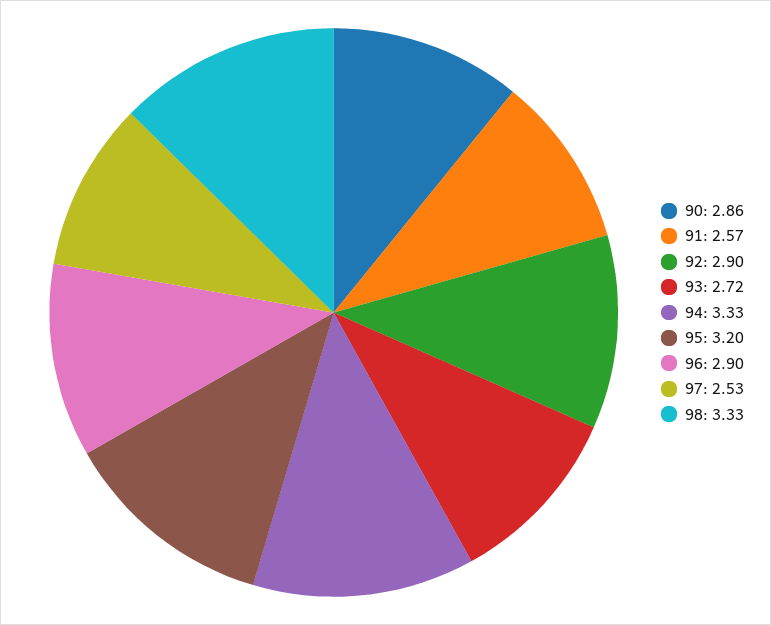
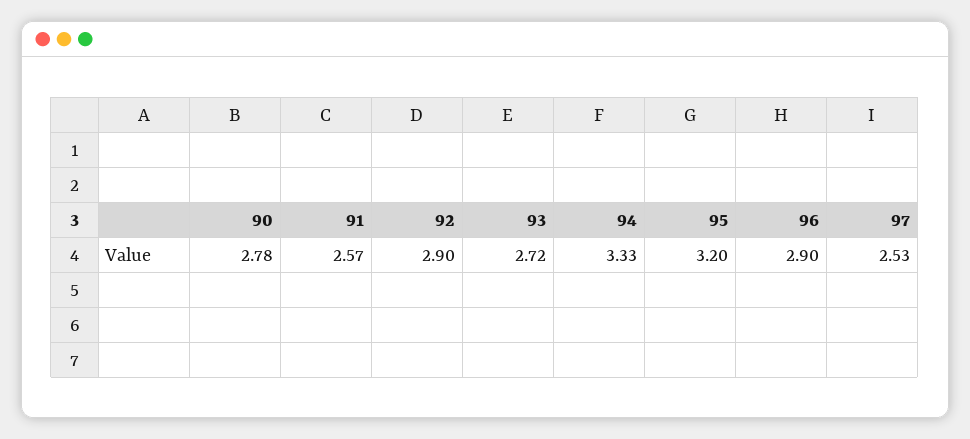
  {
-   "90": 2.86,
+   "90": 2.78,
    "91": 2.57,
    "92": 2.9,
    "93": 2.72,
    "94": 3.33,
    "95": 3.2,
    "96": 2.9,
-   "97": 2.53,
+   "97": 2.53
-   "98": 3.33
  }

